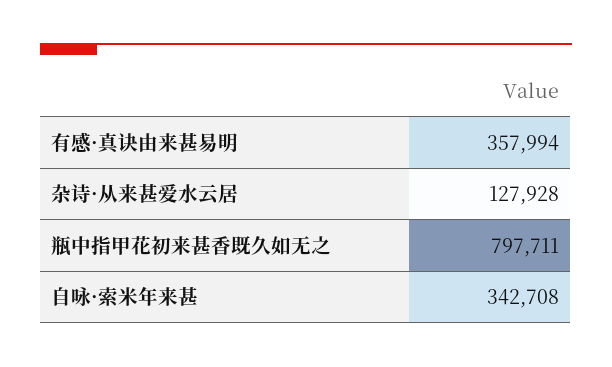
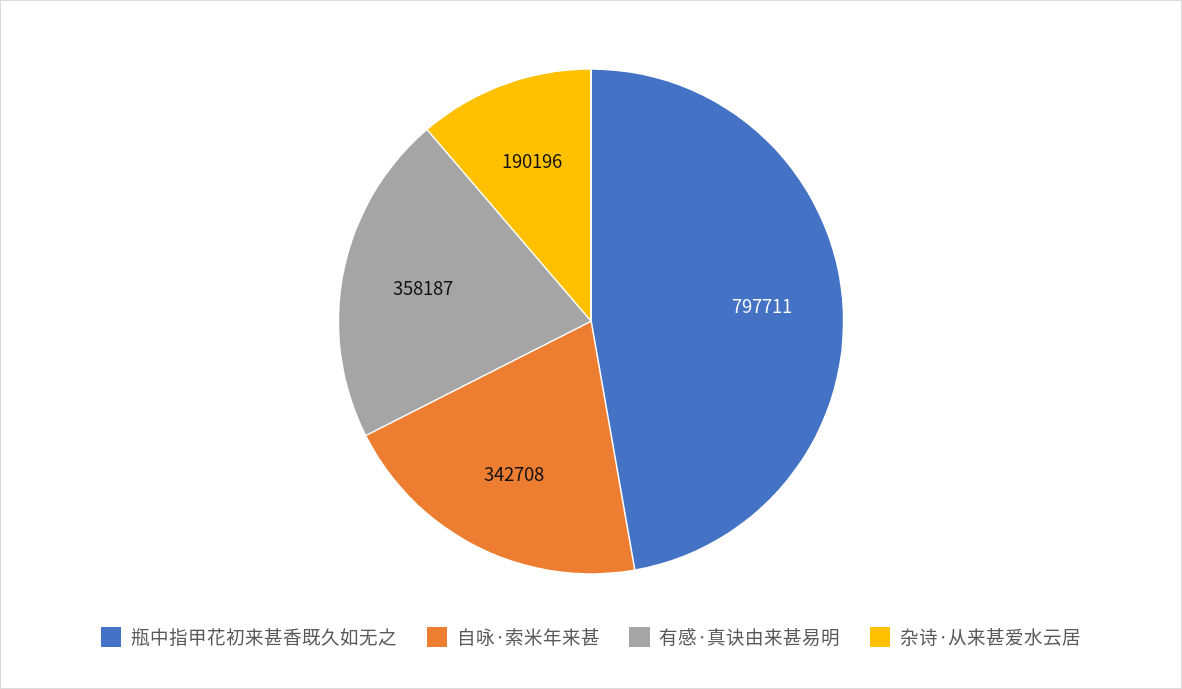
  {
-   "有感·真诀由来甚易明": 357994,
+   "有感·真诀由来甚易明": 358187,
-   "杂诗·从来甚爱水云居": 127928,
+   "杂诗·从来甚爱水云居": 190196,
    "瓶中指甲花初来甚香既久如无之": 797711,
    "自咏·索米年来甚": 342708
  }

